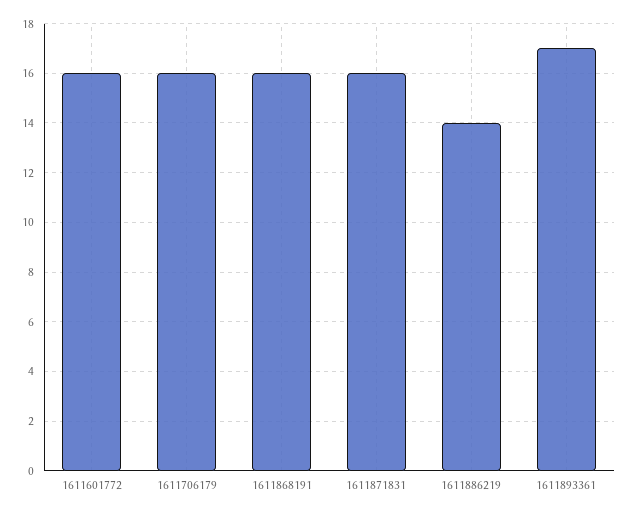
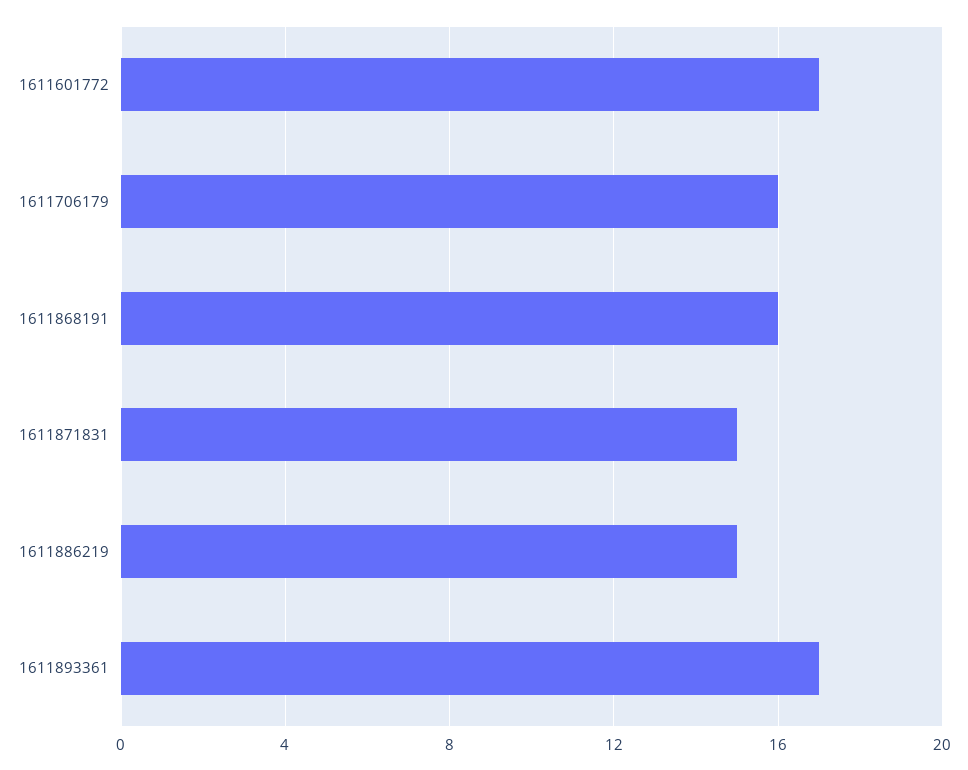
  {
-   "1611601772": 16,
+   "1611601772": 17,
    "1611706179": 16,
    "1611868191": 16,
-   "1611871831": 16,
+   "1611871831": 15,
-   "1611886219": 14,
+   "1611886219": 15,
    "1611893361": 17
  }

